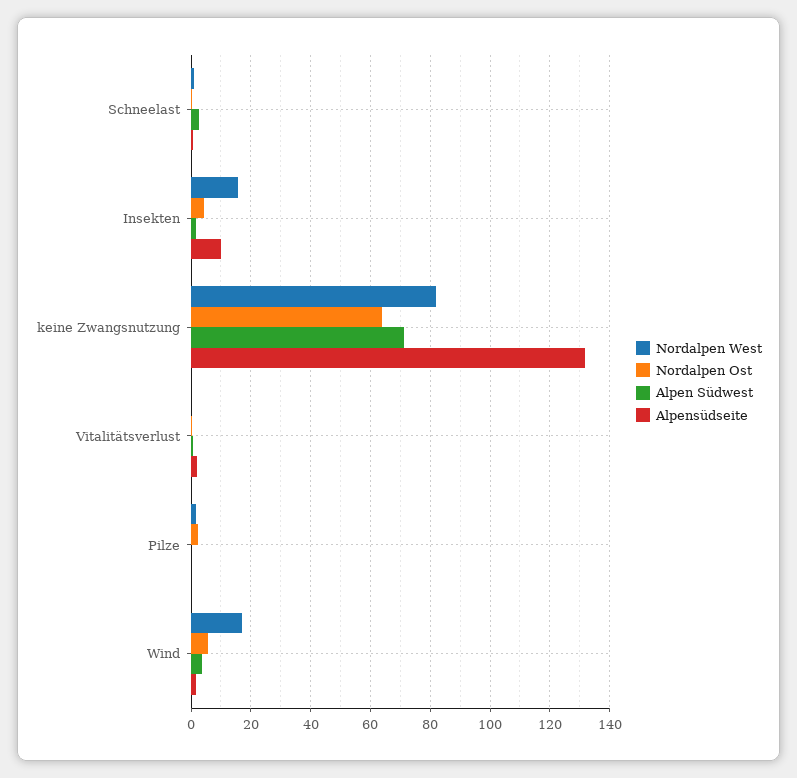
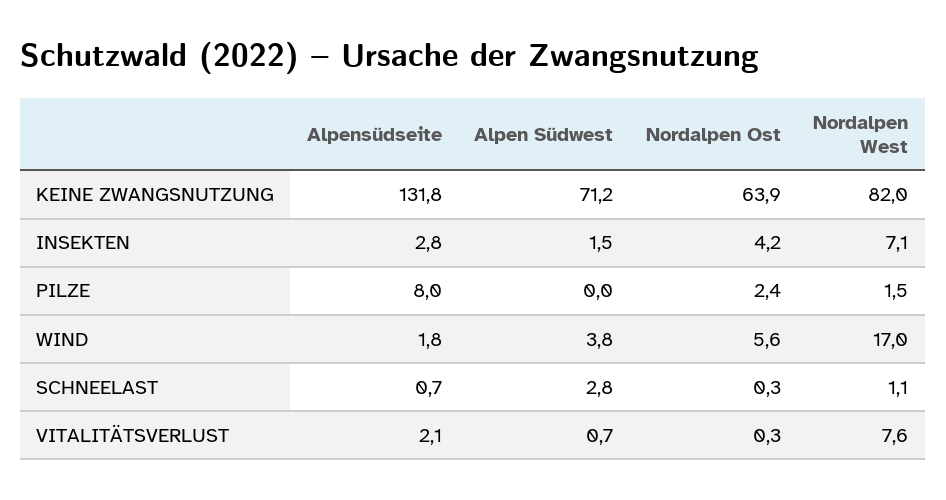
  {
    "Nordalpen West": {
      "Schneelast": 1.1,
-     "Insekten": 15,
+     "Insekten": 7.1,
      "keine Zwangsnutzung": 82,
-     "Vitalitätsverlust": 0,
+     "Vitalitätsverlust": 7.6,
      "Pilze": 1.5,
      "Wind": 17
    },
    "Nordalpen Ost": {
      "Schneelast": 0.3,
      "Insekten": 4.2,
      "keine Zwangsnutzung": 63.9,
      "Vitalitätsverlust": 0.3,
      "Pilze": 2.4,
      "Wind": 5.6
    },
    "Alpen Südwest": {
      "Schneelast": 2.8,
      "Insekten": 1.5,
      "keine Zwangsnutzung": 71.2,
      "Vitalitätsverlust": 0.7,
      "Pilze": 0,
      "Wind": 3.8
    },
    "Alpensüdseite": {
      "Schneelast": 0.7,
-     "Insekten": 10,
+     "Insekten": 2.8,
      "keine Zwangsnutzung": 131.8,
      "Vitalitätsverlust": 2.1,
-     "Pilze": 0,
+     "Pilze": 8,
      "Wind": 1.8
    }
  }

